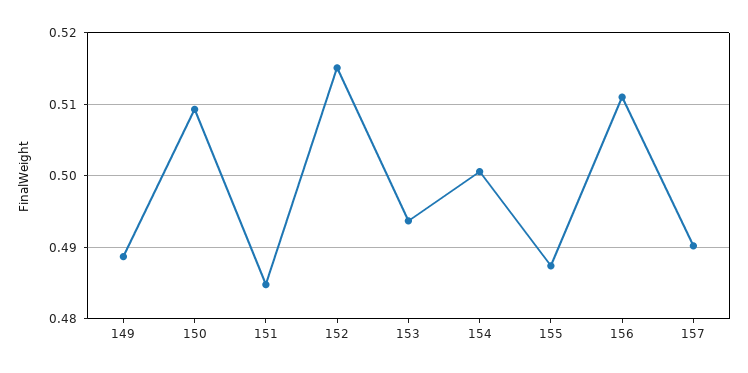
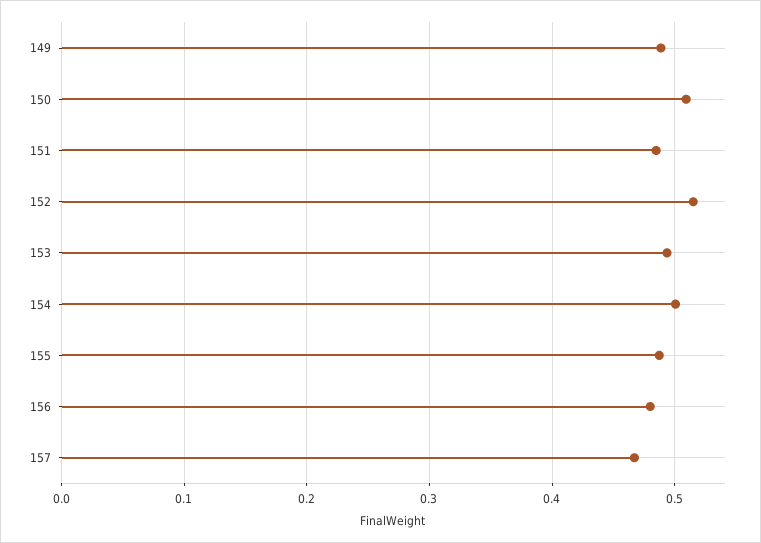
  {
    "149": 0.489,
    "150": 0.509,
    "151": 0.485,
    "152": 0.515,
    "153": 0.494,
    "154": 0.501,
    "155": 0.487,
-   "156": 0.511,
+   "156": 0.48,
-   "157": 0.49
+   "157": 0.47
  }

